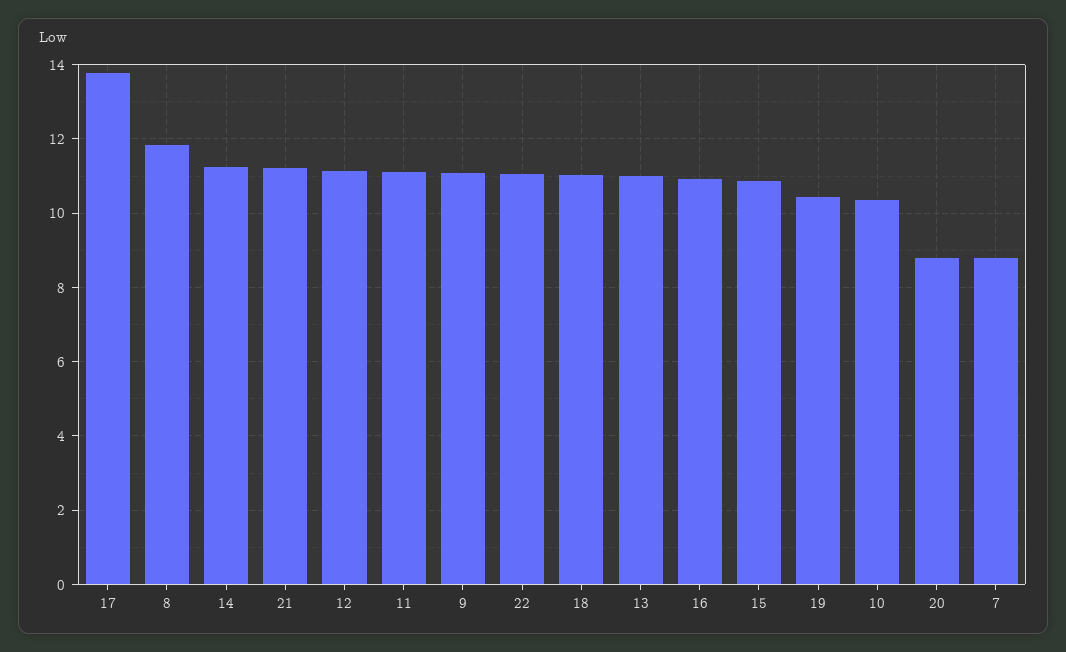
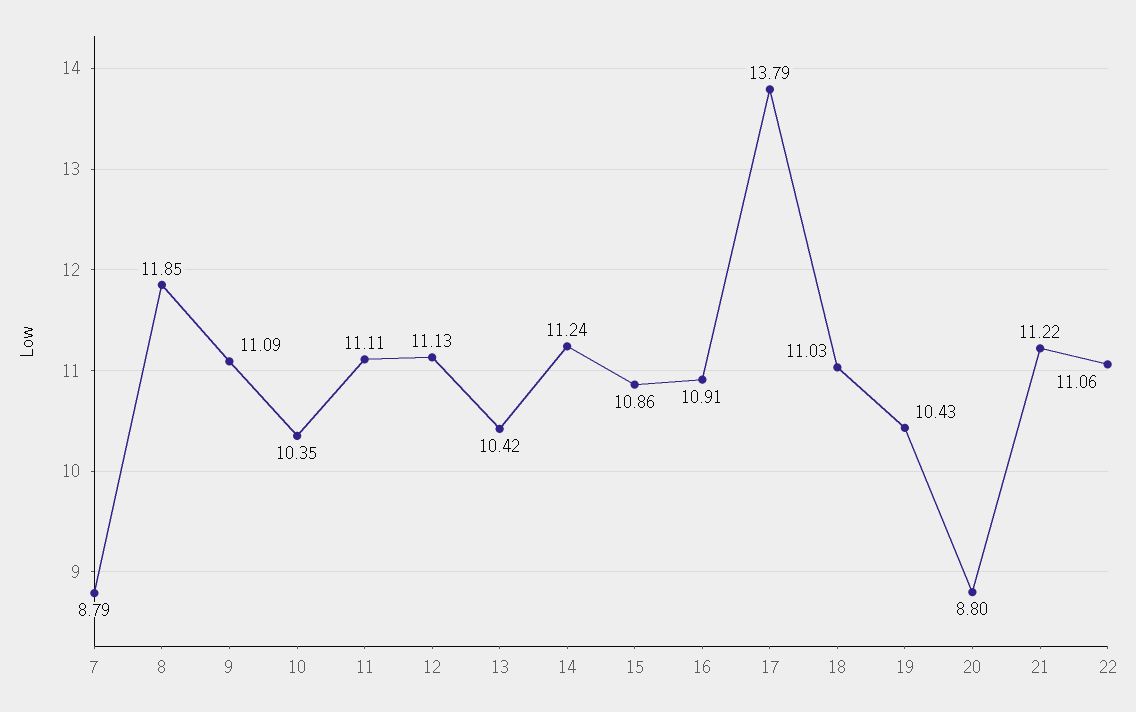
  {
    "17": 13.79,
    "8": 11.85,
    "14": 11.24,
    "21": 11.22,
    "12": 11.13,
    "11": 11.11,
    "9": 11.09,
    "22": 11.06,
    "18": 11.03,
-   "13": 11,
+   "13": 10.42,
    "16": 10.91,
    "15": 10.86,
    "19": 10.43,
    "10": 10.35,
    "20": 8.8,
    "7": 8.79
  }

